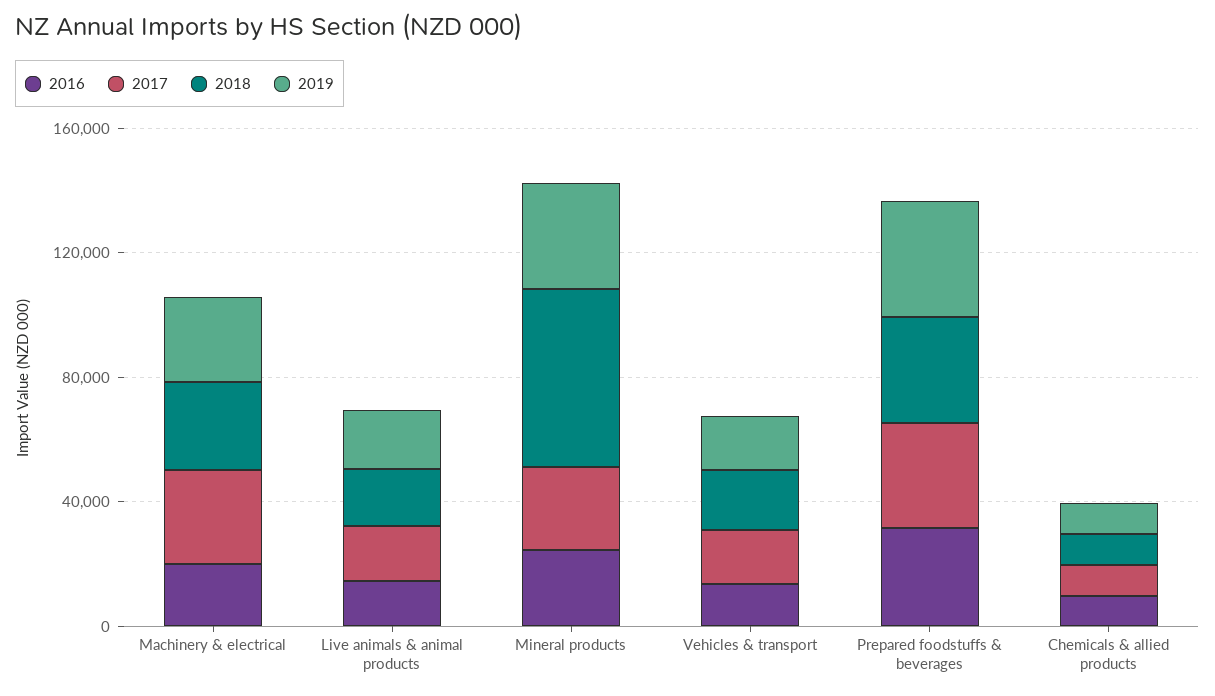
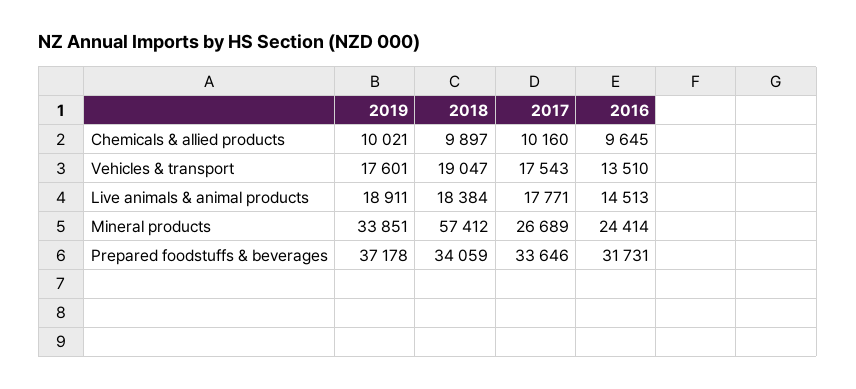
  {
    "2016": {
-     "Machinery & electrical": 20000,
      "Live animals & animal products": 14513,
      "Mineral products": 24414,
      "Vehicles & transport": 13510,
      "Prepared foodstuffs & beverages": 31731,
      "Chemicals & allied products": 9645
    },
    "2017": {
-     "Machinery & electrical": 30000,
      "Live animals & animal products": 17771,
      "Mineral products": 26689,
      "Vehicles & transport": 17543,
      "Prepared foodstuffs & beverages": 33646,
      "Chemicals & allied products": 10160
    },
    "2018": {
-     "Machinery & electrical": 30000,
      "Live animals & animal products": 18384,
      "Mineral products": 57412,
      "Vehicles & transport": 19047,
      "Prepared foodstuffs & beverages": 34059,
      "Chemicals & allied products": 9897
    },
    "2019": {
-     "Machinery & electrical": 30000,
      "Live animals & animal products": 18911,
      "Mineral products": 33851,
      "Vehicles & transport": 17601,
      "Prepared foodstuffs & beverages": 37178,
      "Chemicals & allied products": 10021
    }
  }

